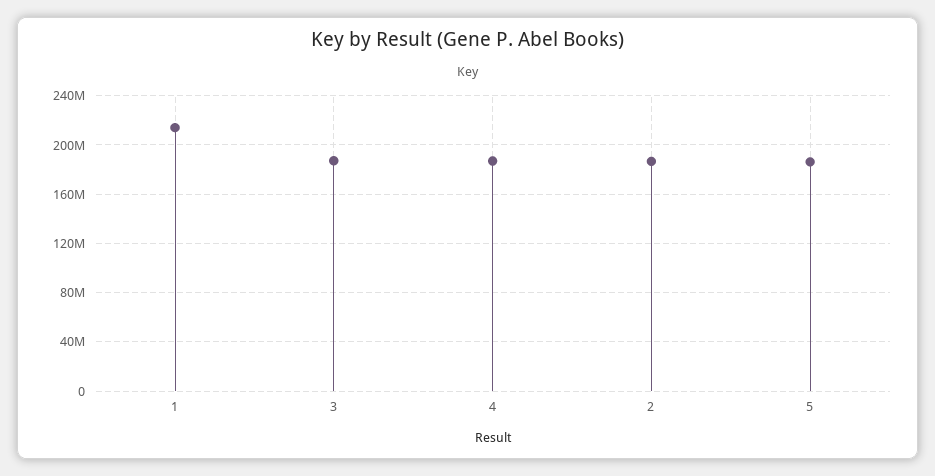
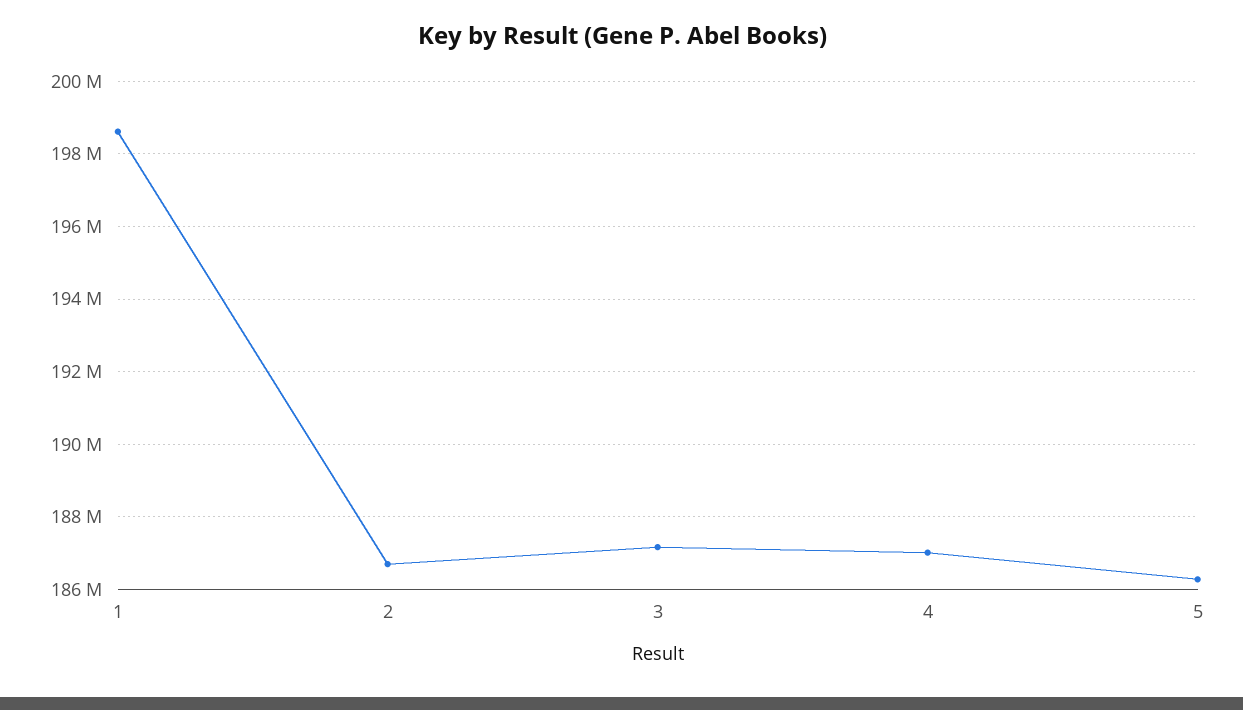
  {
-   "1": 215000000,
+   "1": 198600000,
    "3": 187200000,
    "4": 187000000,
    "2": 186600000,
    "5": 186200000
  }

